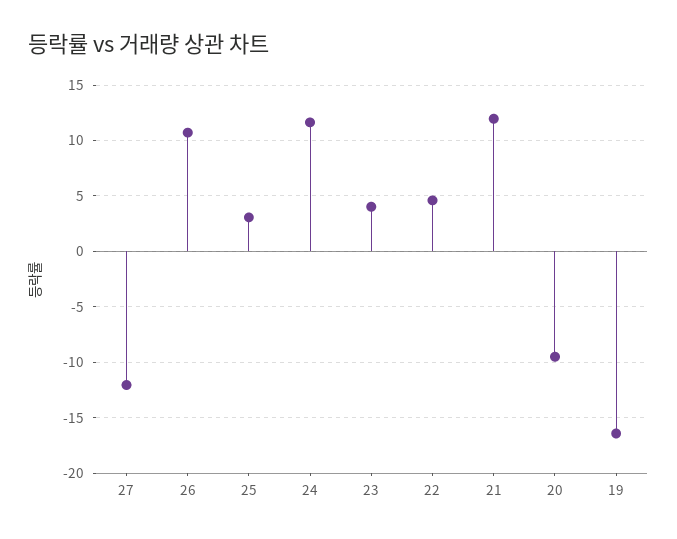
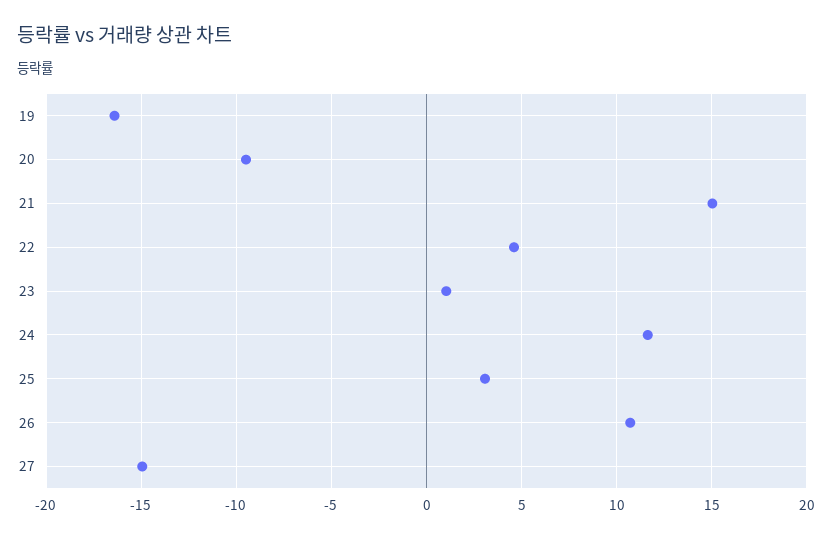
  {
-   "27": -12,
+   "27": -15,
    "26": 10.5,
    "25": 3,
    "24": 11.5,
-   "23": 4,
+   "23": 1,
    "22": 4.5,
-   "21": 12,
+   "21": 15,
    "20": -9.5,
    "19": -16.5
  }

